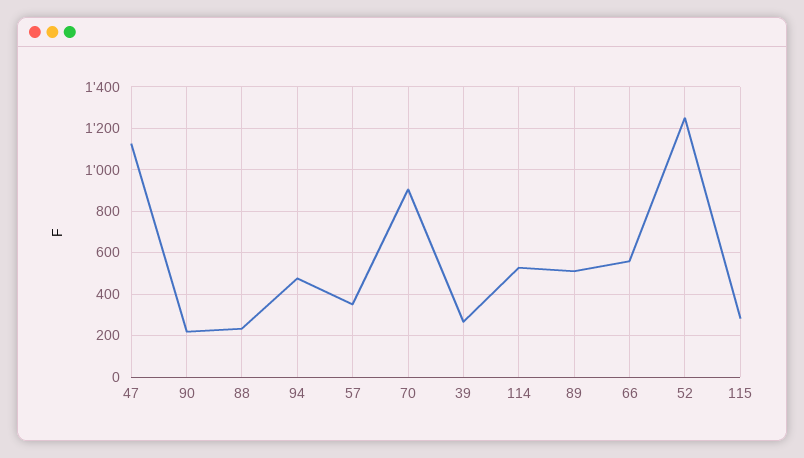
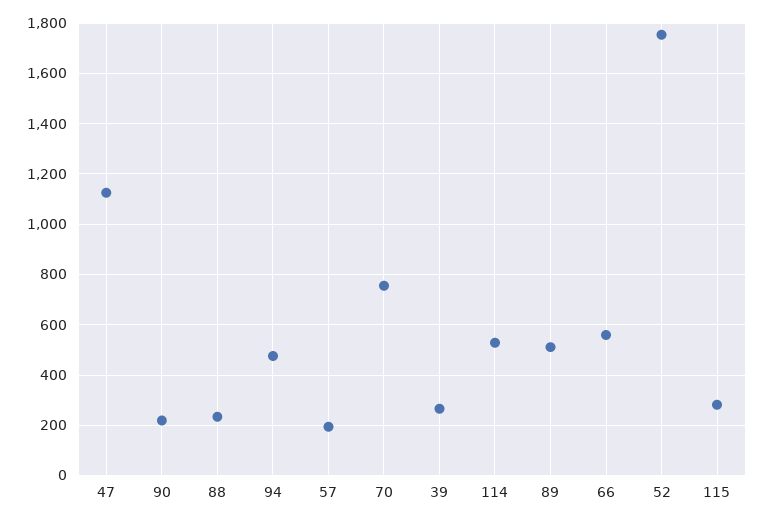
  {
    "47": 1125,
    "90": 225,
    "88": 225,
    "94": 475,
-   "57": 350,
+   "57": 200,
-   "70": 900,
+   "70": 750,
    "39": 275,
    "114": 525,
    "89": 500,
    "66": 550,
-   "52": 1250,
+   "52": 1750,
    "115": 275
  }

